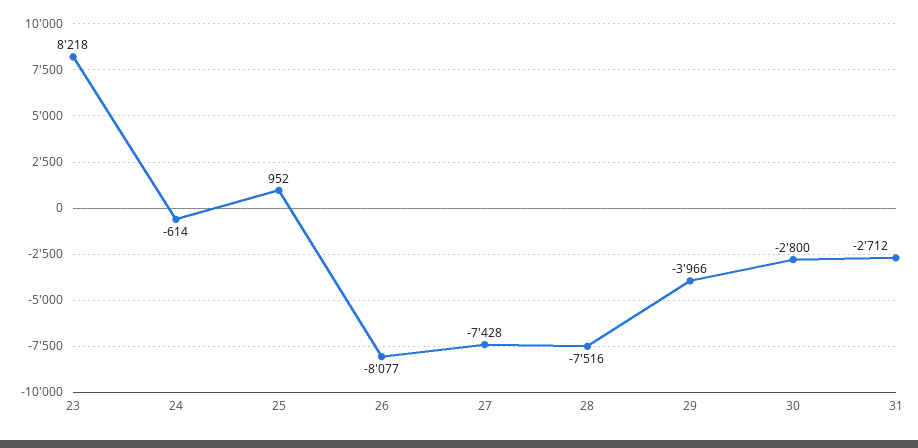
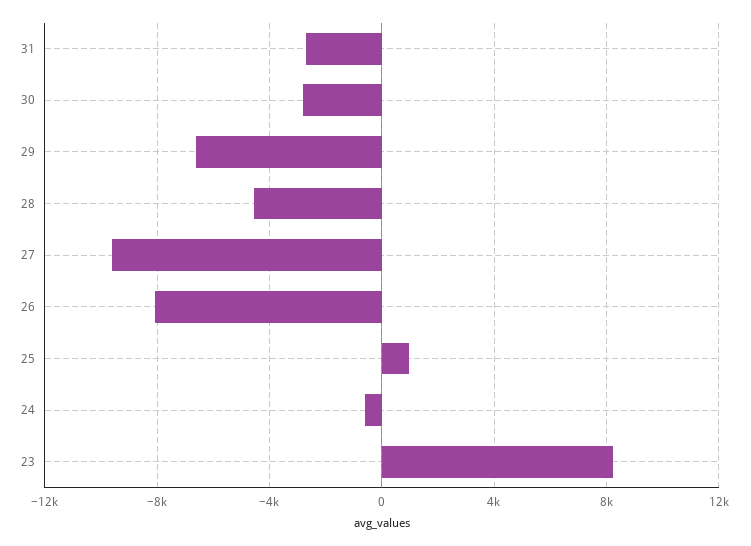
  {
    "23": 8218,
    "24": -614,
    "25": 952,
    "26": -8077,
-   "27": -7428,
+   "27": -9500,
-   "28": -7516,
+   "28": -4500,
-   "29": -3966,
+   "29": -6500,
    "30": -2800,
    "31": -2712
  }

